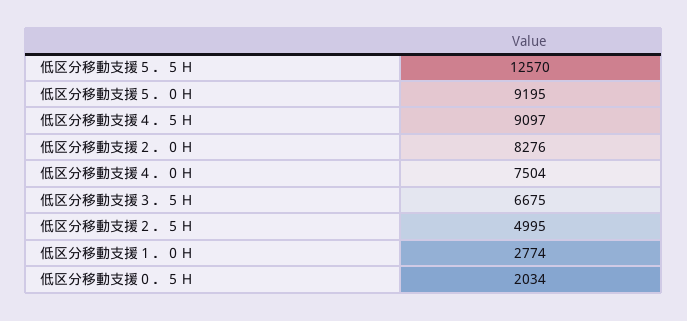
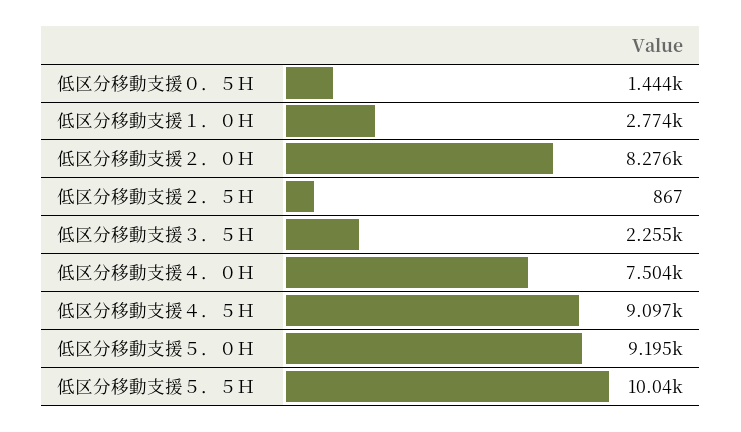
  {
-   "低区分移動支援５．５Ｈ": 12570,
+   "低区分移動支援５．５Ｈ": 10040,
    "低区分移動支援５．０Ｈ": 9195,
    "低区分移動支援４．５Ｈ": 9097,
    "低区分移動支援２．０Ｈ": 8276,
    "低区分移動支援４．０Ｈ": 7504,
-   "低区分移動支援３．５Ｈ": 6675,
+   "低区分移動支援３．５Ｈ": 2255,
-   "低区分移動支援２．５Ｈ": 4995,
+   "低区分移動支援２．５Ｈ": 867,
    "低区分移動支援１．０Ｈ": 2774,
-   "低区分移動支援０．５Ｈ": 2034
+   "低区分移動支援０．５Ｈ": 1444
  }

